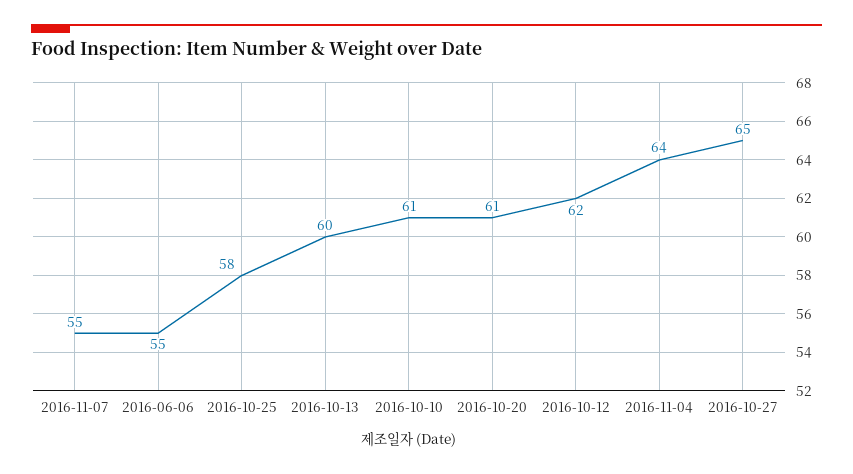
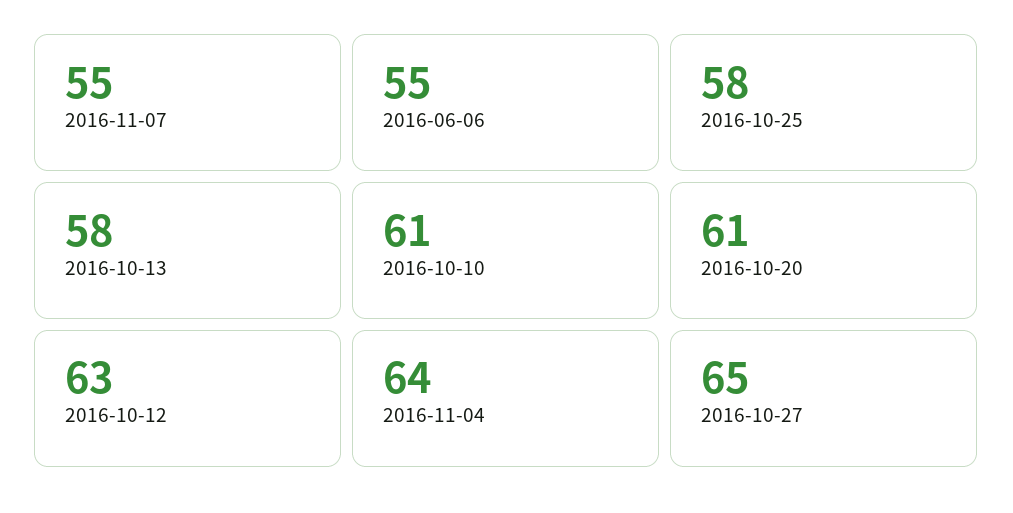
  {
    "2016-11-07": 55,
    "2016-06-06": 55,
    "2016-10-25": 58,
-   "2016-10-13": 60,
+   "2016-10-13": 58,
    "2016-10-10": 61,
    "2016-10-20": 61,
-   "2016-10-12": 62,
+   "2016-10-12": 63,
    "2016-11-04": 64,
    "2016-10-27": 65
  }

